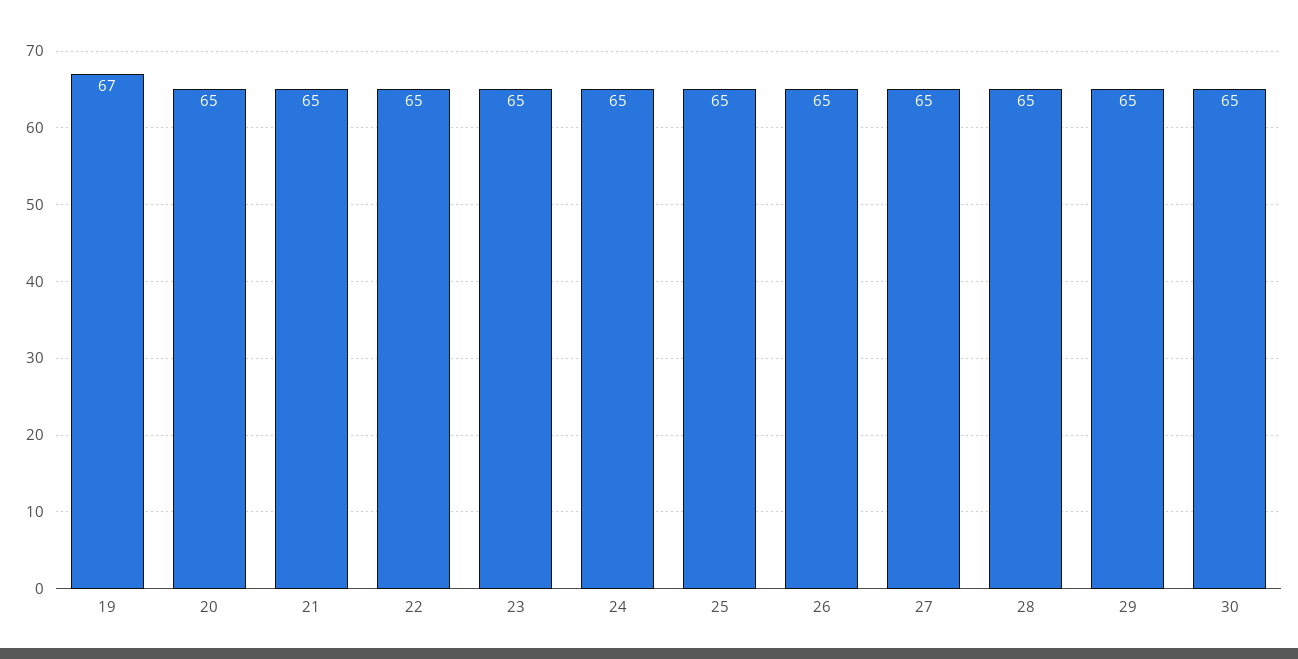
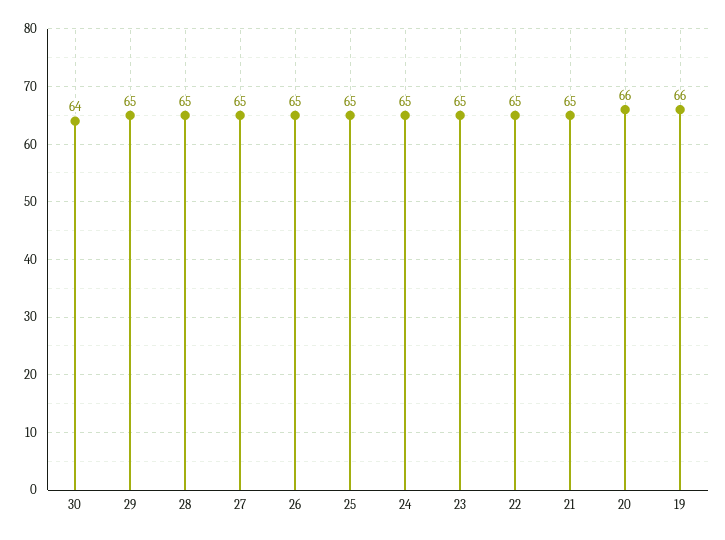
  {
-   "19": 67,
+   "19": 66,
-   "20": 65,
+   "20": 66,
    "21": 65,
    "22": 65,
    "23": 65,
    "24": 65,
    "25": 65,
    "26": 65,
    "27": 65,
    "28": 65,
    "29": 65,
-   "30": 65
+   "30": 64
  }

